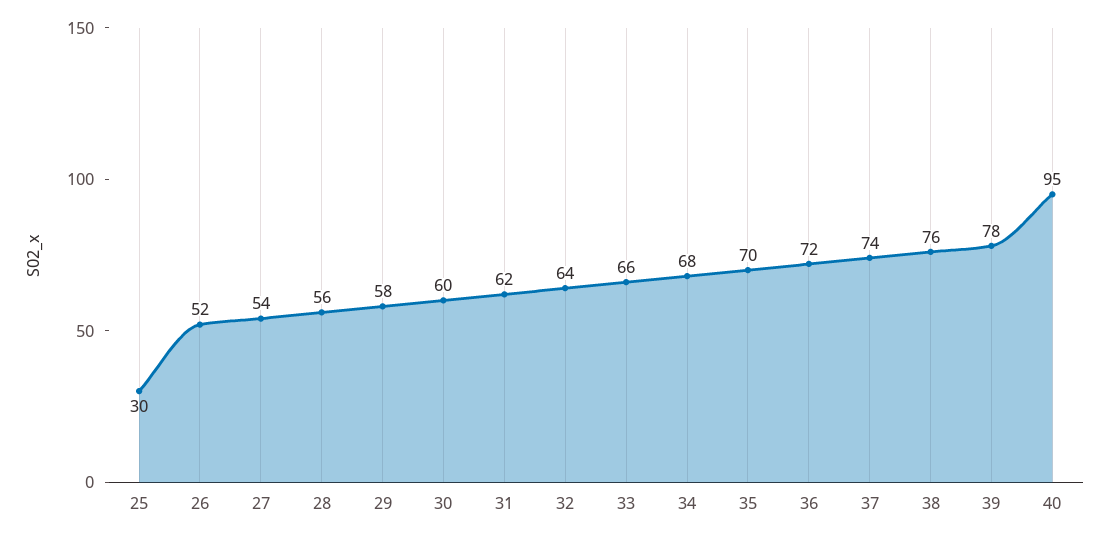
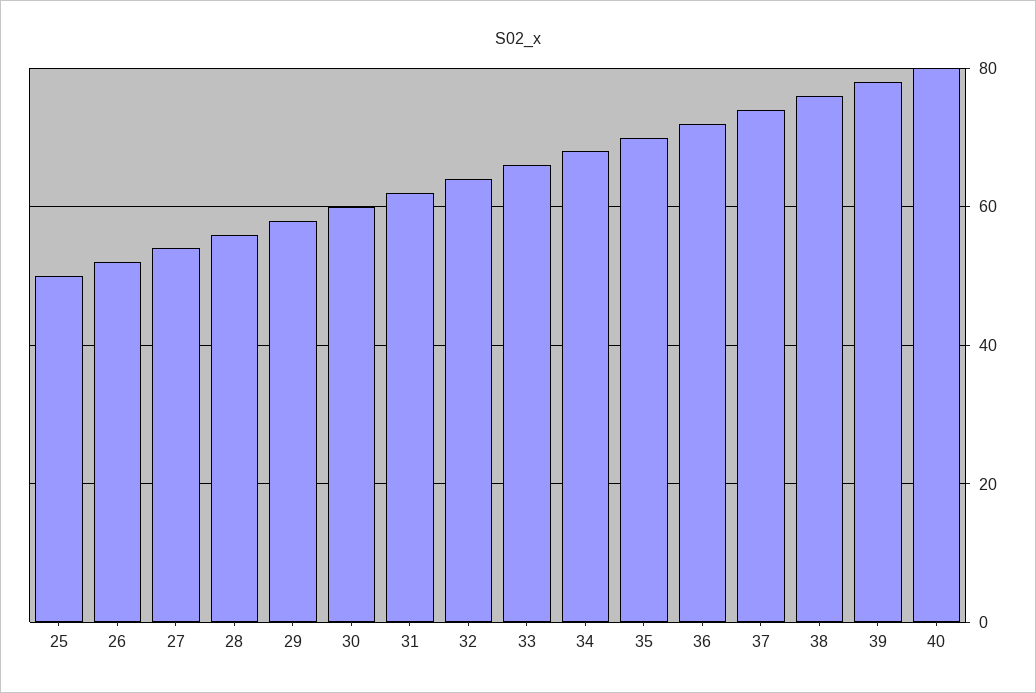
  {
-   "25": 30,
+   "25": 50,
    "26": 52,
    "27": 54,
    "28": 56,
    "29": 58,
    "30": 60,
    "31": 62,
    "32": 64,
    "33": 66,
    "34": 68,
    "35": 70,
    "36": 72,
    "37": 74,
    "38": 76,
    "39": 78,
-   "40": 95
+   "40": 80
  }

